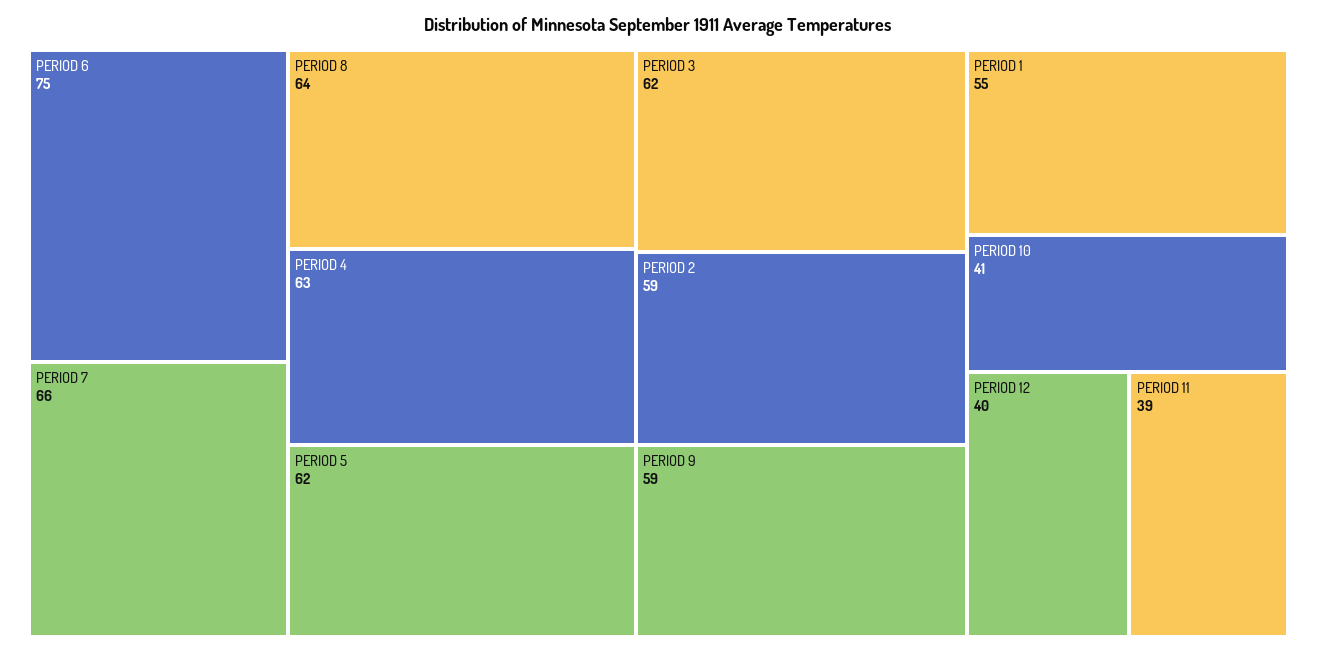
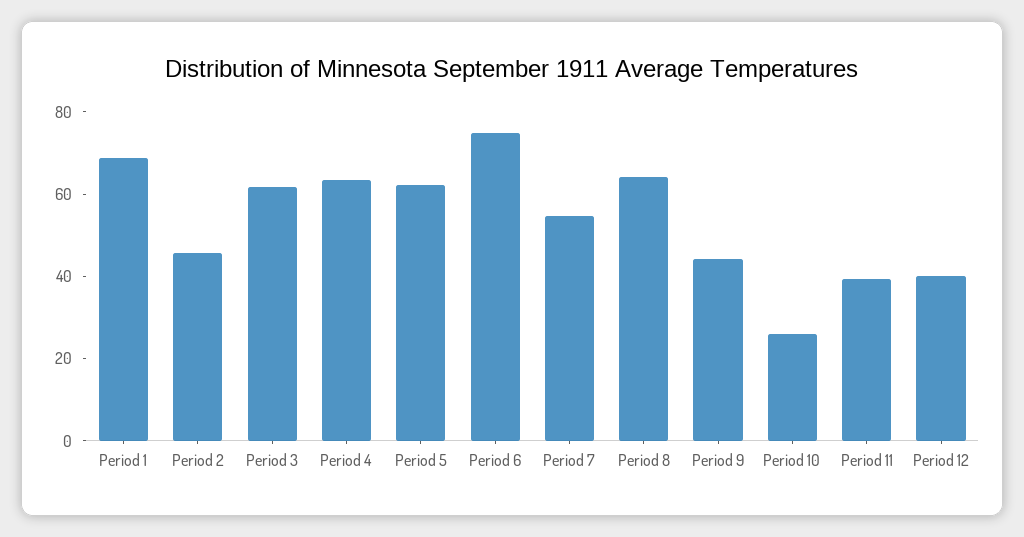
  {
    "PERIOD 6": 75,
-   "PERIOD 7": 66,
+   "PERIOD 7": 55,
    "PERIOD 8": 64,
    "PERIOD 4": 63,
    "PERIOD 5": 62,
    "PERIOD 3": 62,
-   "PERIOD 2": 59,
+   "PERIOD 2": 45,
-   "PERIOD 9": 59,
+   "PERIOD 9": 45,
-   "PERIOD 1": 55,
+   "PERIOD 1": 70,
-   "PERIOD 10": 41,
+   "PERIOD 10": 25,
    "PERIOD 12": 40,
    "PERIOD 11": 39
  }

